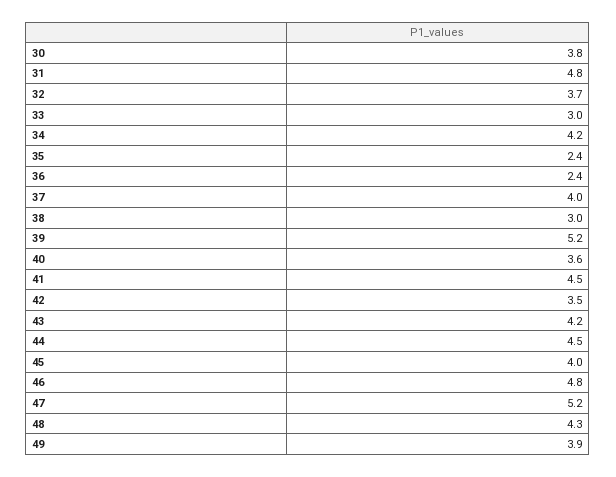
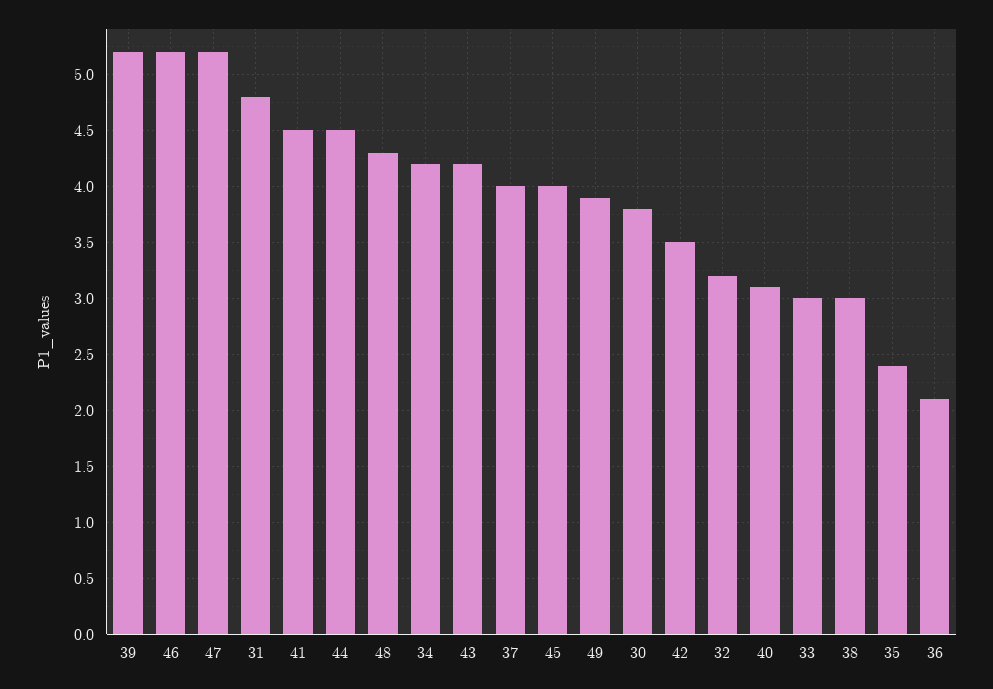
  {
    "30": 3.8,
    "31": 4.8,
-   "32": 3.7,
+   "32": 3.2,
    "33": 3,
    "34": 4.2,
    "35": 2.4,
-   "36": 2.4,
+   "36": 2.1,
    "37": 4,
    "38": 3,
    "39": 5.2,
-   "40": 3.6,
+   "40": 3.1,
    "41": 4.5,
    "42": 3.5,
    "43": 4.2,
    "44": 4.5,
    "45": 4,
-   "46": 4.8,
+   "46": 5.2,
    "47": 5.2,
    "48": 4.3,
    "49": 3.9
  }

